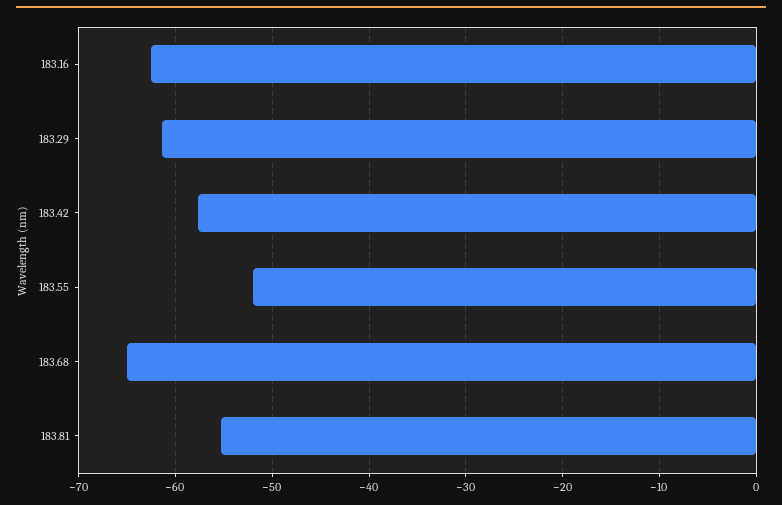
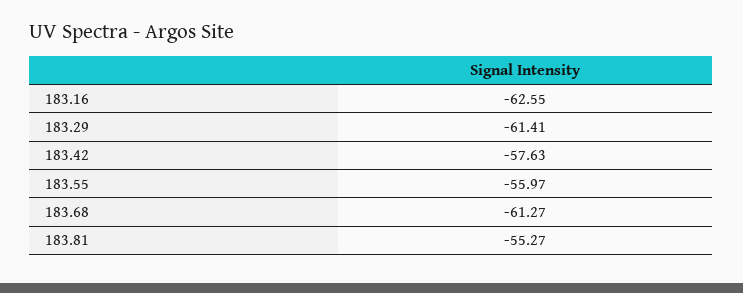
  {
    "183.16": -62.55,
    "183.29": -61.41,
    "183.42": -57.63,
-   "183.55": -52,
+   "183.55": -55.97,
-   "183.68": -65,
+   "183.68": -61.27,
    "183.81": -55.27
  }

